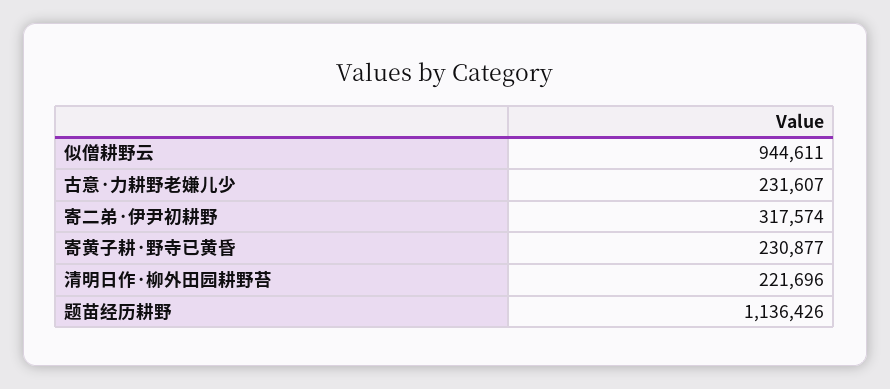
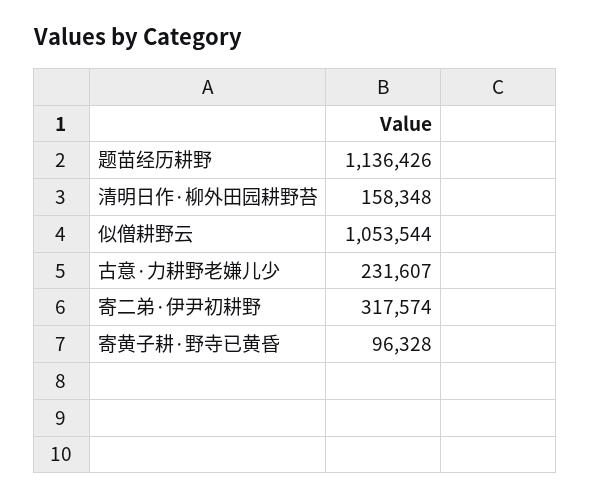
  {
-   "似僧耕野云": 944611,
+   "似僧耕野云": 1053544,
    "古意·力耕野老嫌儿少": 231607,
    "寄二弟·伊尹初耕野": 317574,
-   "寄黄子耕·野寺已黄昏": 230877,
+   "寄黄子耕·野寺已黄昏": 96328,
-   "清明日作·柳外田园耕野苔": 221696,
+   "清明日作·柳外田园耕野苔": 158348,
    "题苗经历耕野": 1136426
  }

